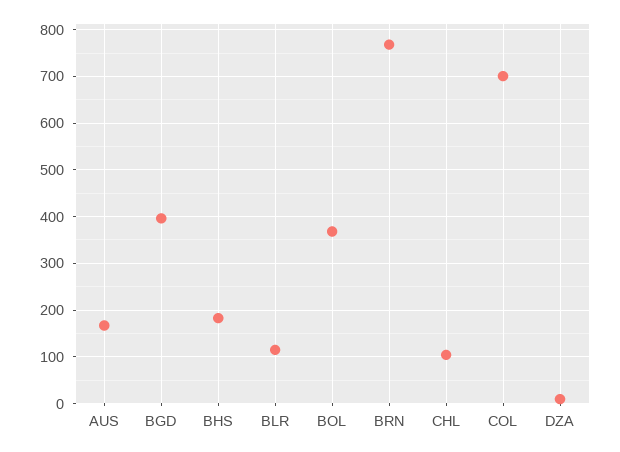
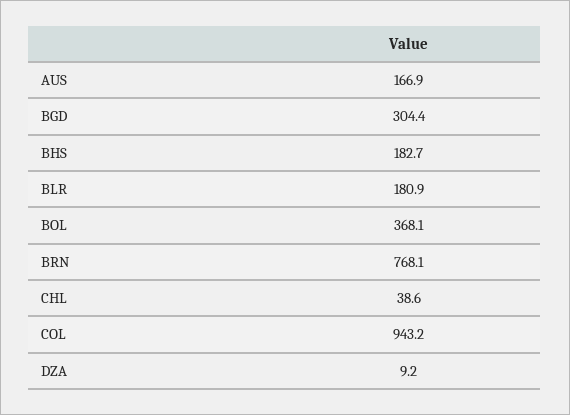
  {
    "AUS": 166.9,
-   "BGD": 400,
+   "BGD": 304.4,
    "BHS": 182.7,
-   "BLR": 120,
+   "BLR": 180.9,
    "BOL": 368.1,
    "BRN": 768.1,
-   "CHL": 100,
+   "CHL": 38.6,
-   "COL": 700,
+   "COL": 943.2,
    "DZA": 9.2
  }

